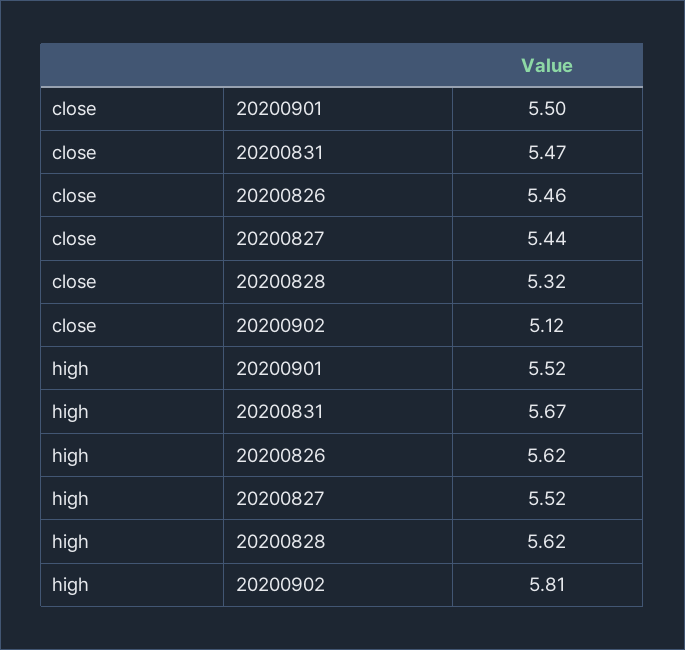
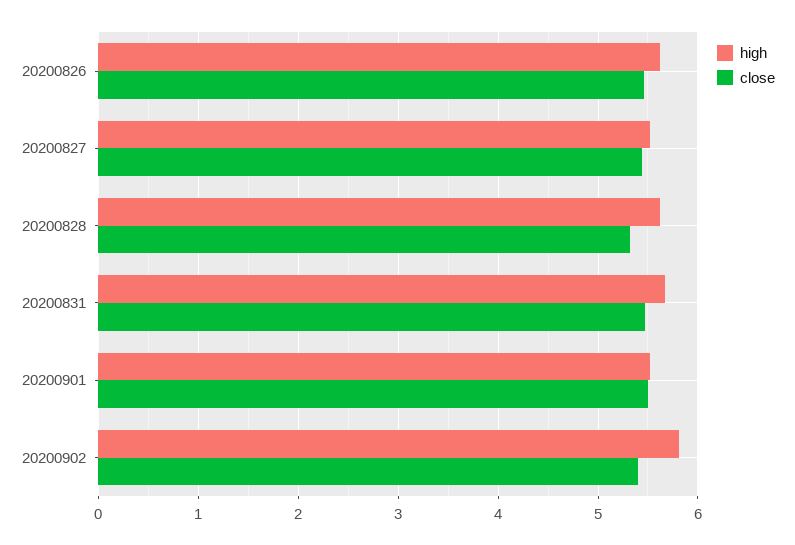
  {
    "close": {
      "20200901": 5.5,
      "20200831": 5.47,
      "20200826": 5.46,
      "20200827": 5.44,
      "20200828": 5.32,
-     "20200902": 5.12
+     "20200902": 5.4
    },
    "high": {
      "20200901": 5.52,
      "20200831": 5.67,
      "20200826": 5.62,
      "20200827": 5.52,
      "20200828": 5.62,
      "20200902": 5.81
    }
  }

